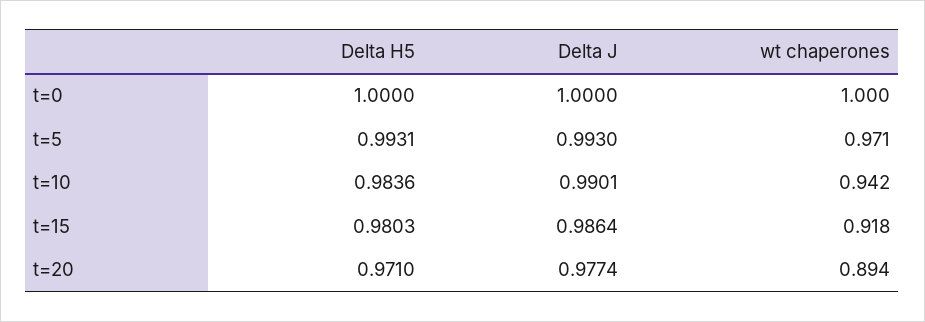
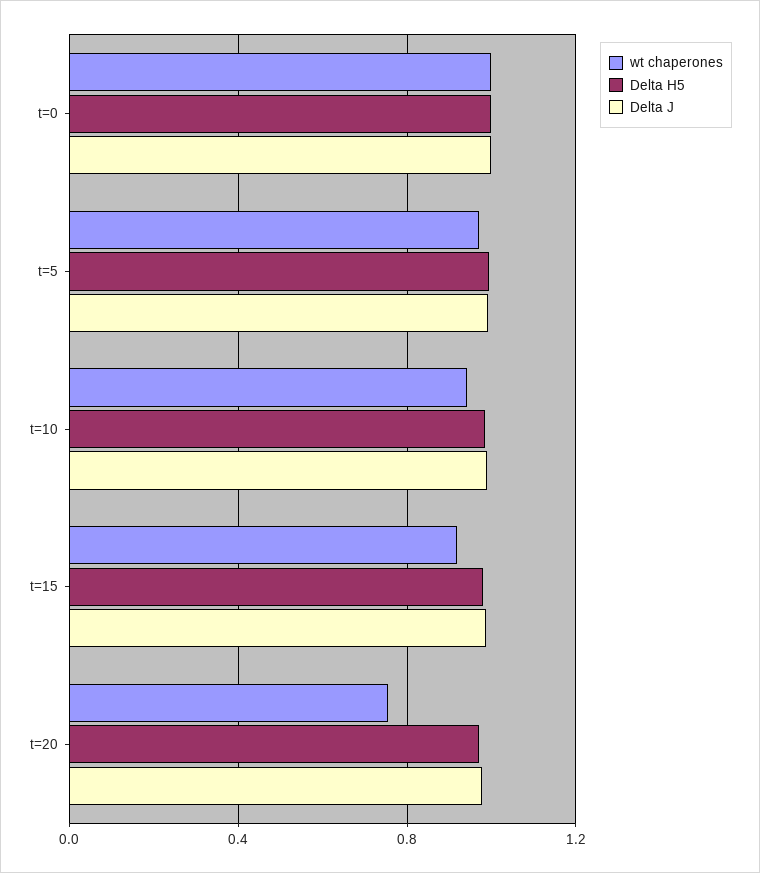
  {
    "Delta H5": {
      "t=0": 1,
      "t=5": 0.9931,
      "t=10": 0.9836,
      "t=15": 0.9803,
      "t=20": 0.971
    },
    "Delta J": {
      "t=0": 1,
      "t=5": 0.993,
      "t=10": 0.9901,
      "t=15": 0.9864,
      "t=20": 0.9774
    },
    "wt chaperones": {
      "t=0": 1,
      "t=5": 0.971,
      "t=10": 0.942,
      "t=15": 0.918,
-     "t=20": 0.894
+     "t=20": 0.75
    }
  }

